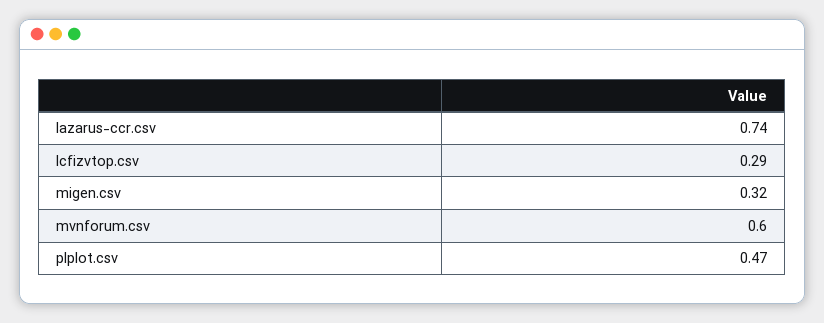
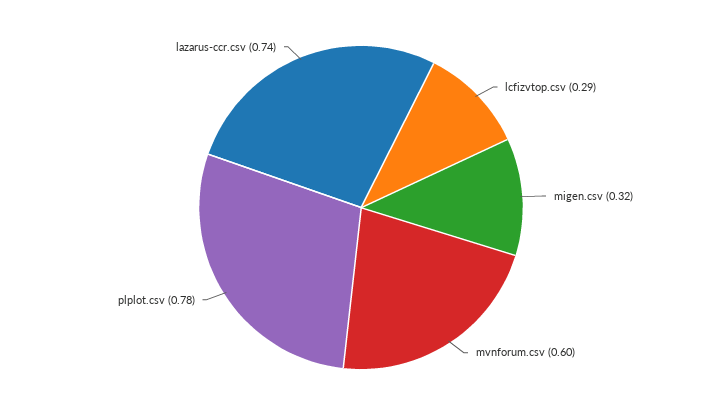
  {
    "lazarus-ccr.csv": 0.74,
    "lcfizvtop.csv": 0.29,
    "migen.csv": 0.32,
    "mvnforum.csv": 0.6,
-   "plplot.csv": 0.47
+   "plplot.csv": 0.78
  }

